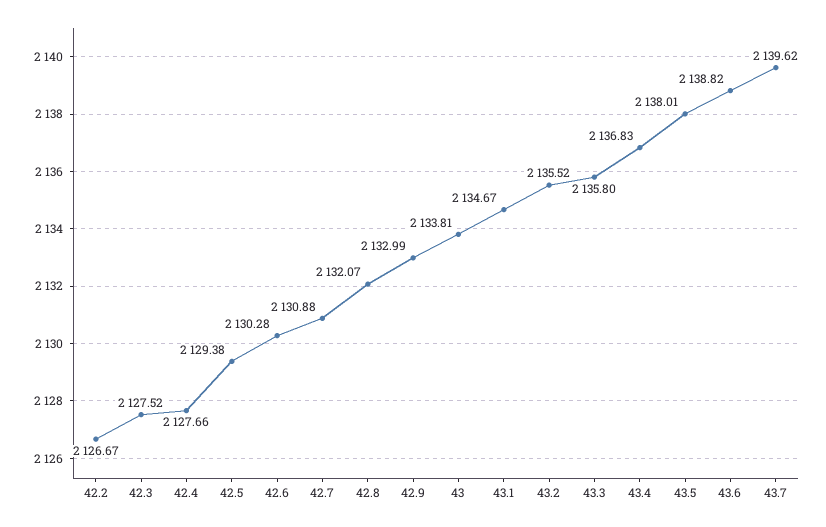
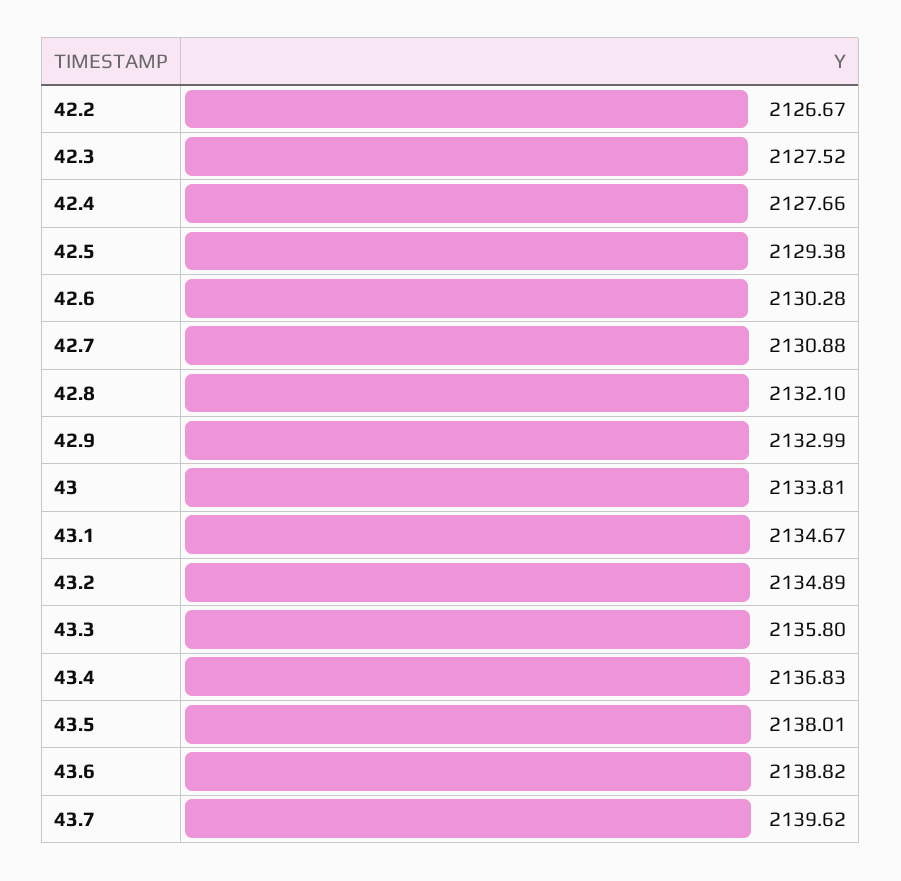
  {
    "42.2": 2126.67,
    "42.3": 2127.52,
    "42.4": 2127.66,
    "42.5": 2129.38,
    "42.6": 2130.28,
    "42.7": 2130.88,
-   "42.8": 2132.07,
+   "42.8": 2132.1,
    "42.9": 2132.99,
    "43": 2133.81,
    "43.1": 2134.67,
-   "43.2": 2135.52,
+   "43.2": 2134.89,
    "43.3": 2135.8,
    "43.4": 2136.83,
    "43.5": 2138.01,
    "43.6": 2138.82,
    "43.7": 2139.62
  }

